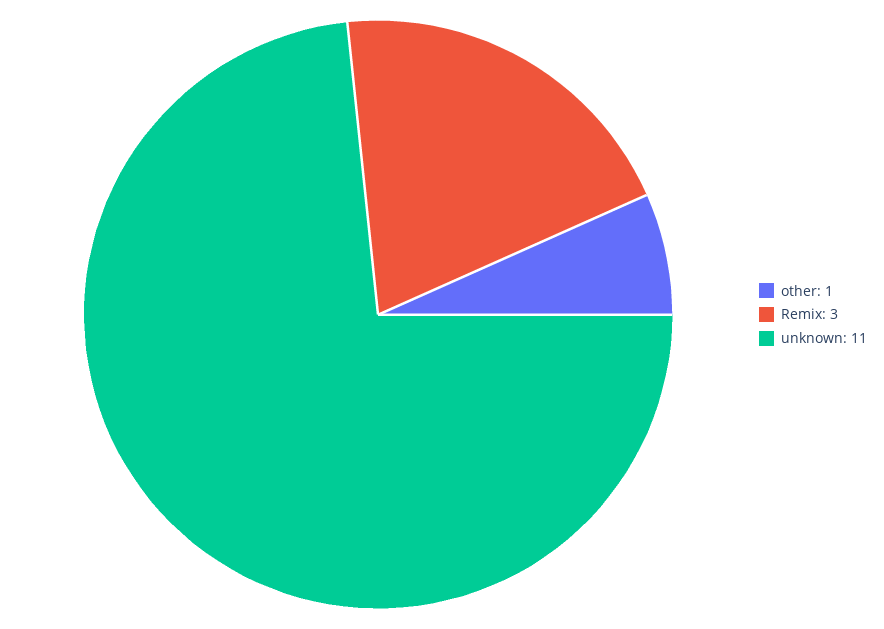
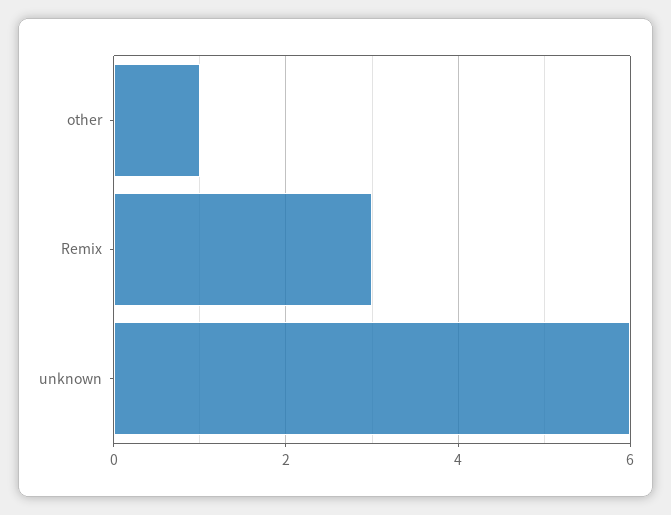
  {
    "other": 1,
    "Remix": 3,
-   "unknown": 11
+   "unknown": 6
  }

